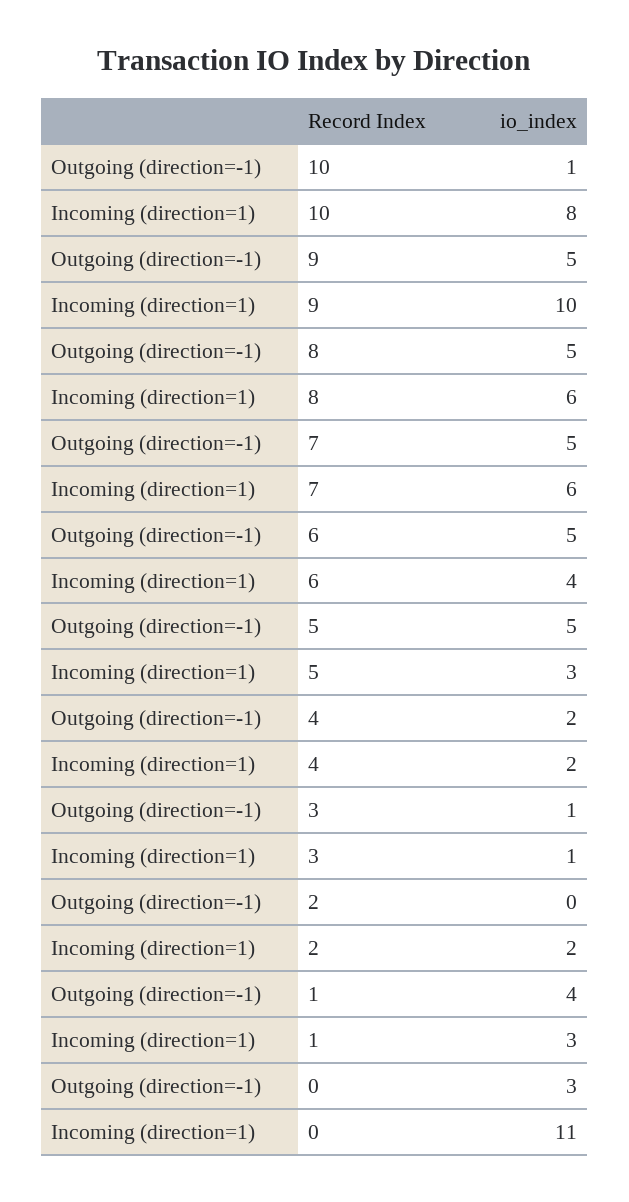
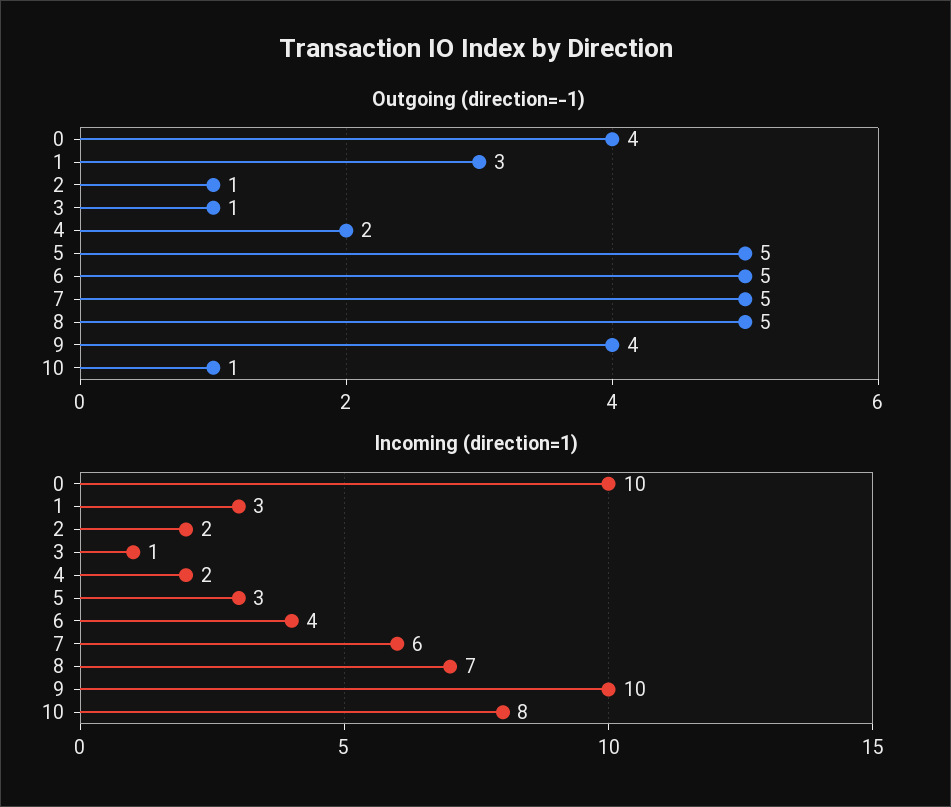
  {
    "Outgoing (direction=-1)": {
      "10": 1,
-     "9": 5,
+     "9": 4,
      "8": 5,
      "7": 5,
      "6": 5,
      "5": 5,
      "4": 2,
      "3": 1,
-     "2": 0,
+     "2": 1,
-     "1": 4,
+     "1": 3,
-     "0": 3
+     "0": 4
    },
    "Incoming (direction=1)": {
      "10": 8,
      "9": 10,
-     "8": 6,
+     "8": 7,
      "7": 6,
      "6": 4,
      "5": 3,
      "4": 2,
      "3": 1,
      "2": 2,
      "1": 3,
-     "0": 11
+     "0": 10
    }
  }

